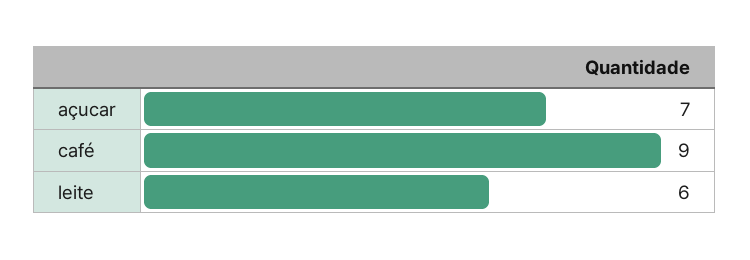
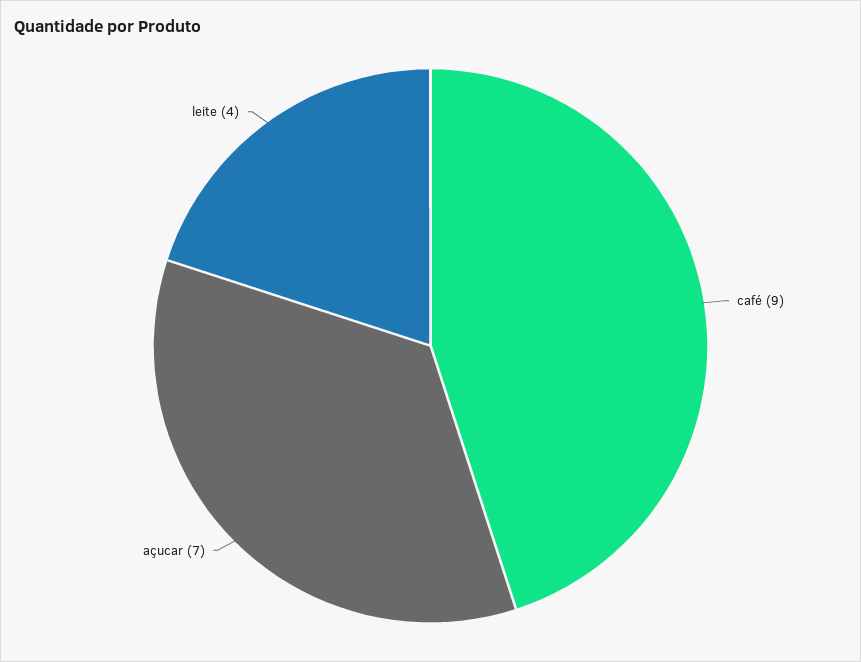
  {
    "açucar": 7,
    "café": 9,
-   "leite": 6
+   "leite": 4
  }

